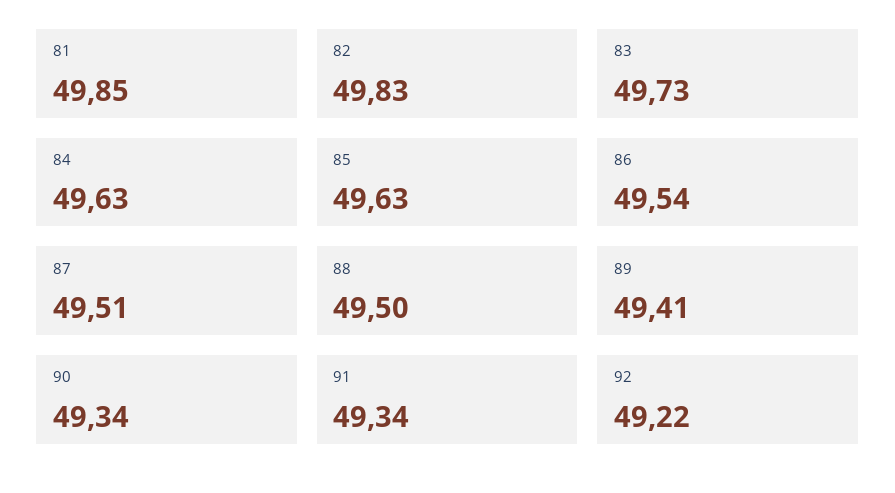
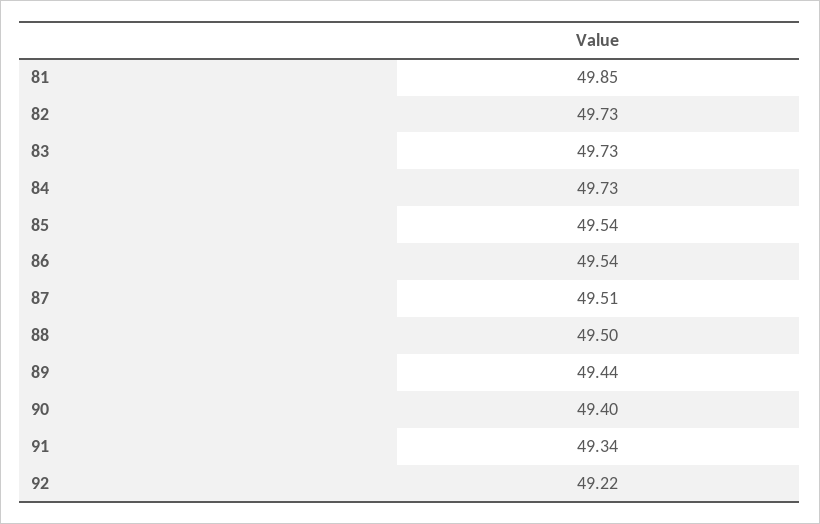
  {
    "81": 49.85,
-   "82": 49.83,
+   "82": 49.73,
    "83": 49.73,
-   "84": 49.63,
+   "84": 49.73,
-   "85": 49.63,
+   "85": 49.54,
    "86": 49.54,
    "87": 49.51,
    "88": 49.5,
-   "89": 49.41,
+   "89": 49.44,
-   "90": 49.34,
+   "90": 49.4,
    "91": 49.34,
    "92": 49.22
  }

